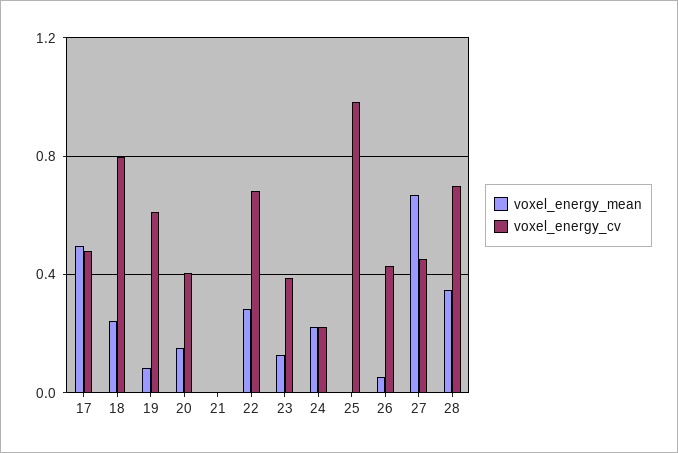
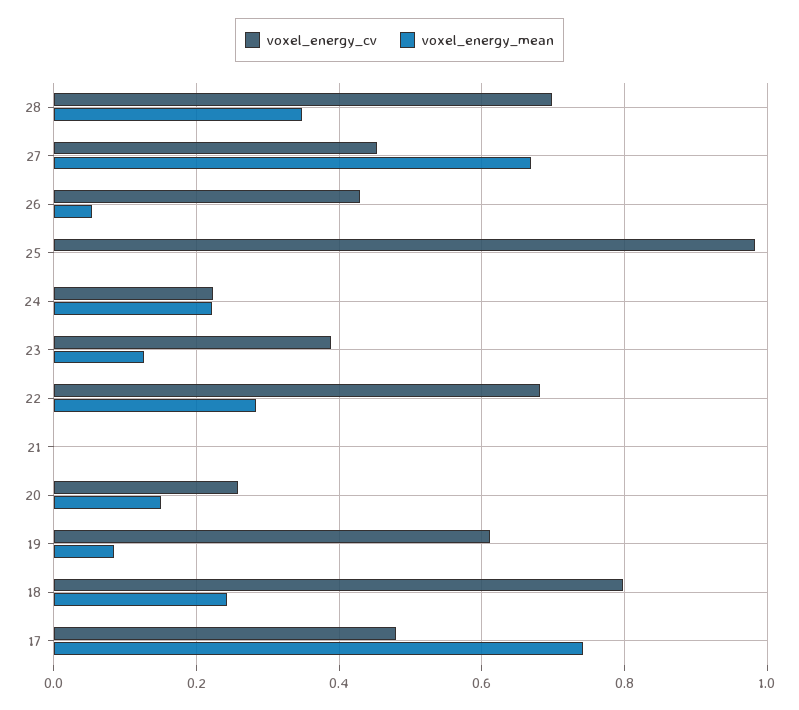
  {
    "voxel_energy_mean": {
-     "17": 0.5,
+     "17": 0.74,
      "18": 0.24,
      "19": 0.08,
      "20": 0.16,
      "21": 0,
      "22": 0.28,
      "23": 0.12,
      "24": 0.22,
      "25": 0,
      "26": 0.06,
      "27": 0.66,
      "28": 0.34
    },
    "voxel_energy_cv": {
      "17": 0.48,
      "18": 0.8,
      "19": 0.62,
-     "20": 0.4,
+     "20": 0.26,
      "21": 0,
      "22": 0.68,
      "23": 0.38,
      "24": 0.22,
      "25": 0.98,
      "26": 0.42,
      "27": 0.46,
      "28": 0.7
    }
  }

